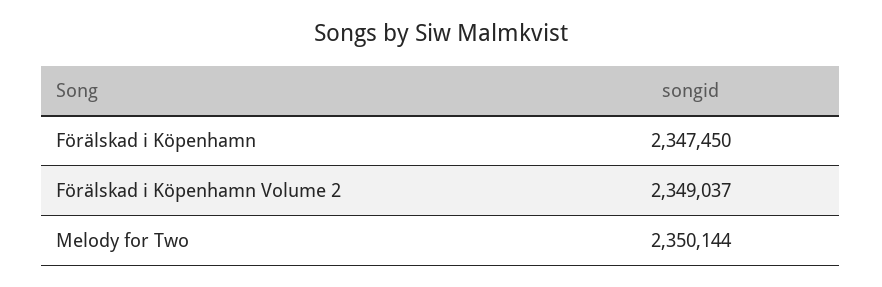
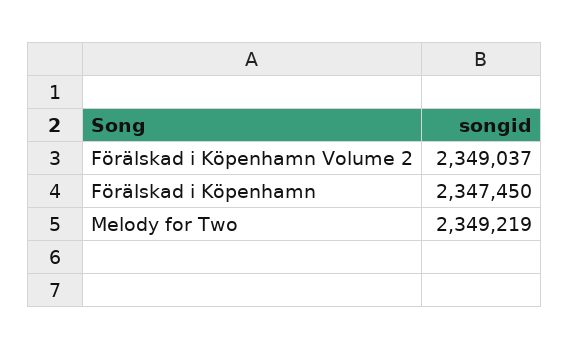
  {
    "Förälskad i Köpenhamn": 2347450,
    "Förälskad i Köpenhamn Volume 2": 2349037,
-   "Melody for Two": 2350144
+   "Melody for Two": 2349219
  }

